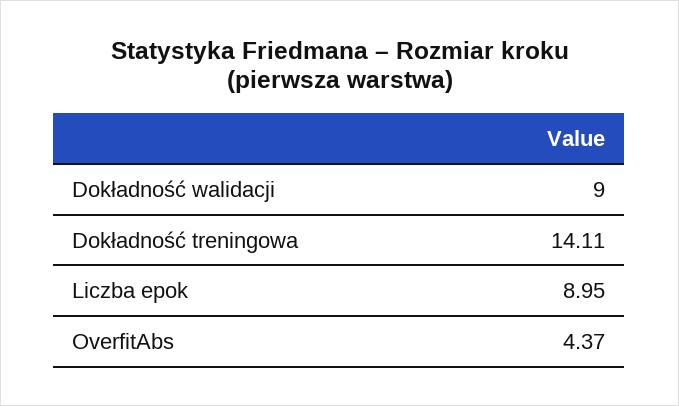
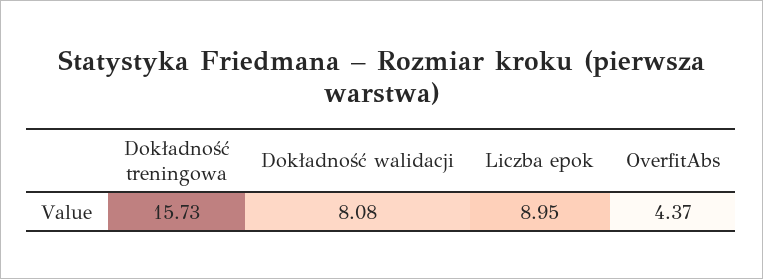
  {
-   "Dokładność walidacji": 9,
+   "Dokładność walidacji": 8.08,
-   "Dokładność treningowa": 14.11,
+   "Dokładność treningowa": 15.73,
    "Liczba epok": 8.95,
    "OverfitAbs": 4.37
  }

